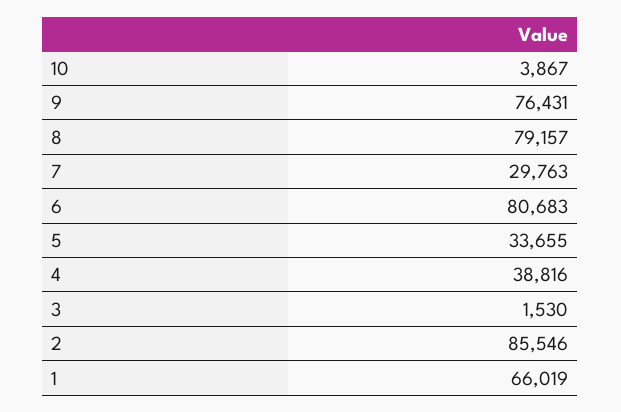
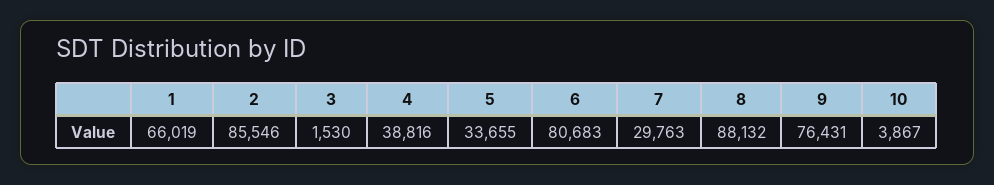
  {
    "10": 3867,
    "9": 76431,
-   "8": 79157,
+   "8": 88132,
    "7": 29763,
    "6": 80683,
    "5": 33655,
    "4": 38816,
    "3": 1530,
    "2": 85546,
    "1": 66019
  }

